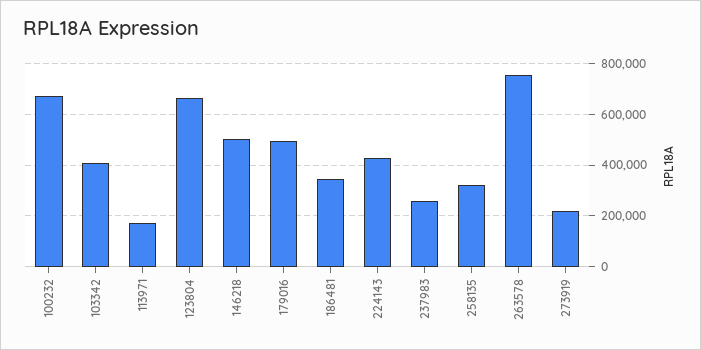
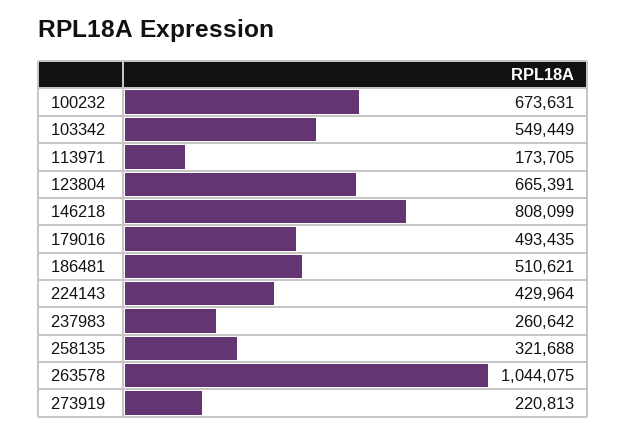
  {
    "100232": 673631,
-   "103342": 400000,
+   "103342": 549449,
    "113971": 173705,
    "123804": 665391,
-   "146218": 500000,
+   "146218": 808099,
    "179016": 493435,
-   "186481": 350000,
+   "186481": 510621,
    "224143": 429964,
    "237983": 260642,
    "258135": 321688,
-   "263578": 750000,
+   "263578": 1044075,
    "273919": 220813
  }

